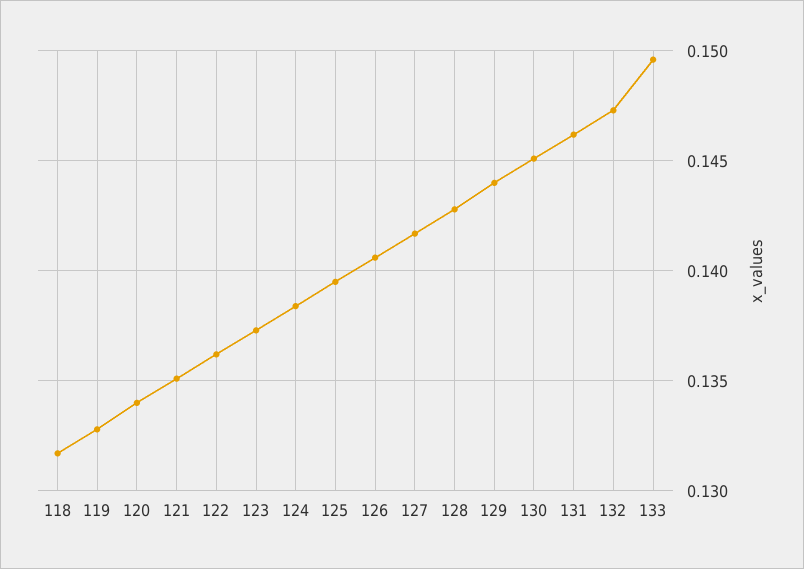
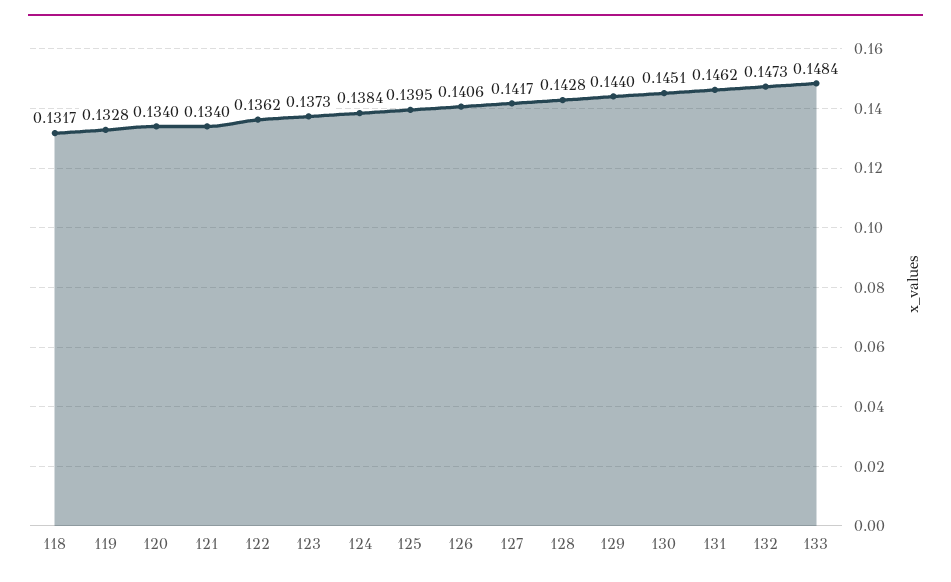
  {
    "118": 0.1317,
    "119": 0.1328,
    "120": 0.134,
-   "121": 0.135,
+   "121": 0.134,
    "122": 0.1362,
    "123": 0.1373,
    "124": 0.1384,
    "125": 0.1395,
    "126": 0.1406,
    "127": 0.1417,
    "128": 0.1428,
    "129": 0.144,
    "130": 0.1451,
    "131": 0.1462,
    "132": 0.1473,
-   "133": 0.1495
+   "133": 0.1484
  }

